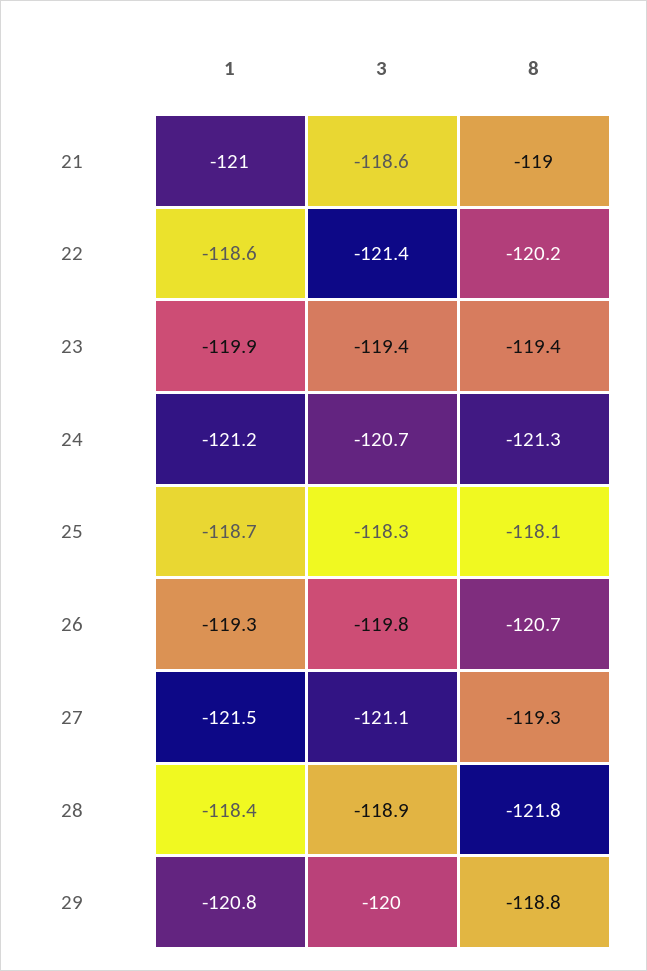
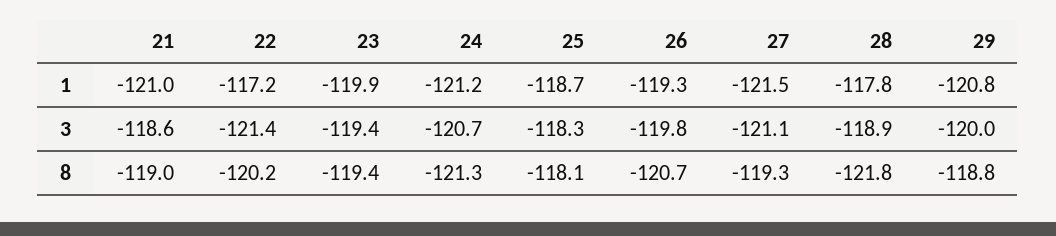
  {
    "1": {
      "21": -121,
-     "22": -118.6,
+     "22": -117.2,
      "23": -119.9,
      "24": -121.2,
      "25": -118.7,
      "26": -119.3,
      "27": -121.5,
-     "28": -118.4,
+     "28": -117.8,
      "29": -120.8
    },
    "3": {
      "21": -118.6,
      "22": -121.4,
      "23": -119.4,
      "24": -120.7,
      "25": -118.3,
      "26": -119.8,
      "27": -121.1,
      "28": -118.9,
      "29": -120
    },
    "8": {
      "21": -119,
      "22": -120.2,
      "23": -119.4,
      "24": -121.3,
      "25": -118.1,
      "26": -120.7,
      "27": -119.3,
      "28": -121.8,
      "29": -118.8
    }
  }

